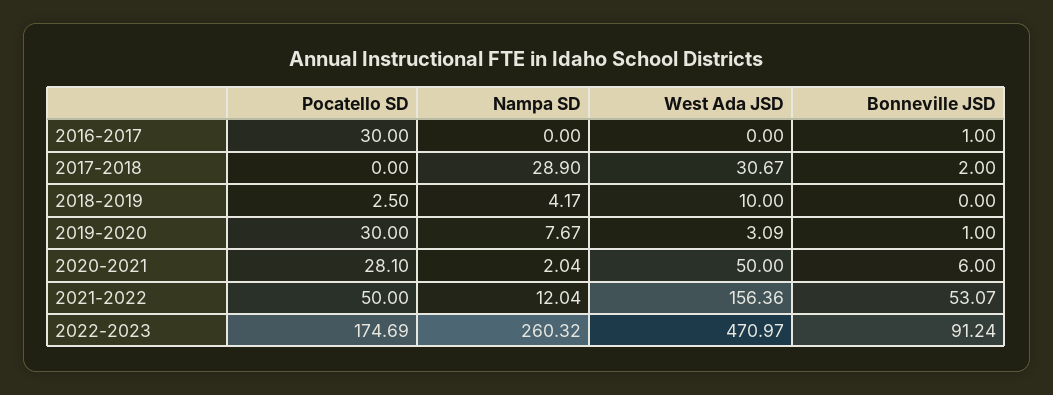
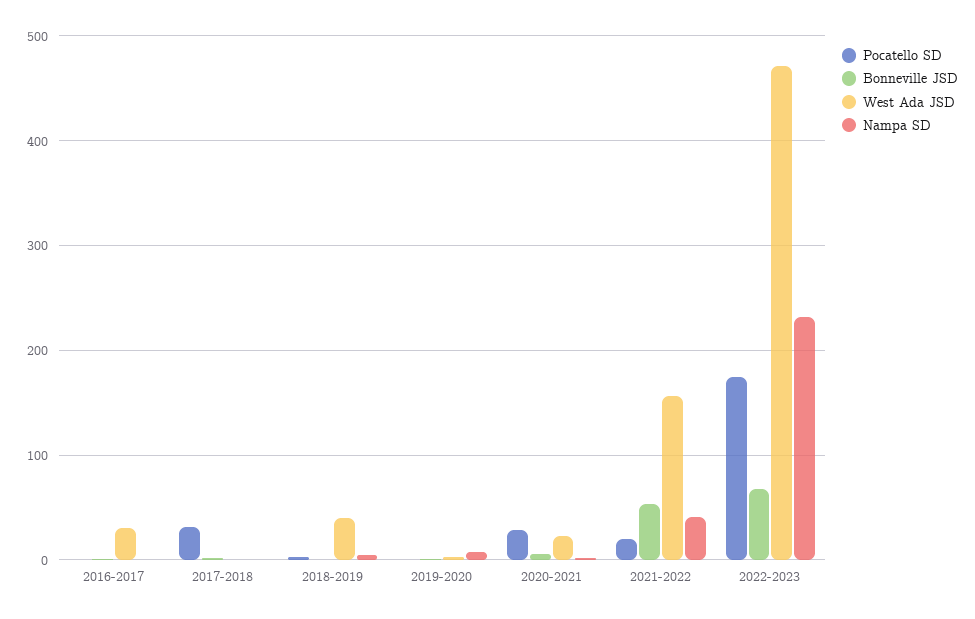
  {
    "Pocatello SD": {
-     "2016-2017": 30,
+     "2016-2017": 0,
-     "2017-2018": 0,
+     "2017-2018": 30,
      "2018-2019": 2.5,
-     "2019-2020": 30,
+     "2019-2020": 0,
      "2020-2021": 28.1,
-     "2021-2022": 50,
+     "2021-2022": 20,
      "2022-2023": 174.69
    },
    "Nampa SD": {
      "2016-2017": 0,
-     "2017-2018": 28.9,
+     "2017-2018": 0,
      "2018-2019": 4.17,
      "2019-2020": 7.67,
      "2020-2021": 2.04,
-     "2021-2022": 12.04,
+     "2021-2022": 40,
-     "2022-2023": 260.32
+     "2022-2023": 230
    },
    "West Ada JSD": {
-     "2016-2017": 0,
+     "2016-2017": 30,
-     "2017-2018": 30.67,
+     "2017-2018": 0,
-     "2018-2019": 10,
+     "2018-2019": 40,
      "2019-2020": 3.09,
-     "2020-2021": 50,
+     "2020-2021": 20,
      "2021-2022": 156.36,
      "2022-2023": 470.97
    },
    "Bonneville JSD": {
      "2016-2017": 1,
      "2017-2018": 2,
      "2018-2019": 0,
      "2019-2020": 1,
      "2020-2021": 6,
      "2021-2022": 53.07,
-     "2022-2023": 91.24
+     "2022-2023": 70
    }
  }

